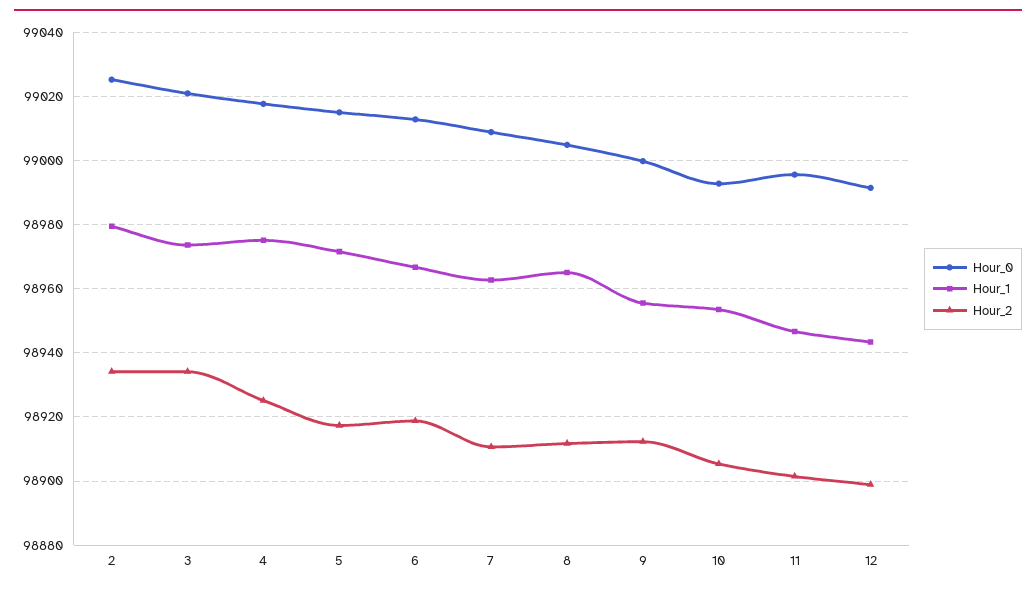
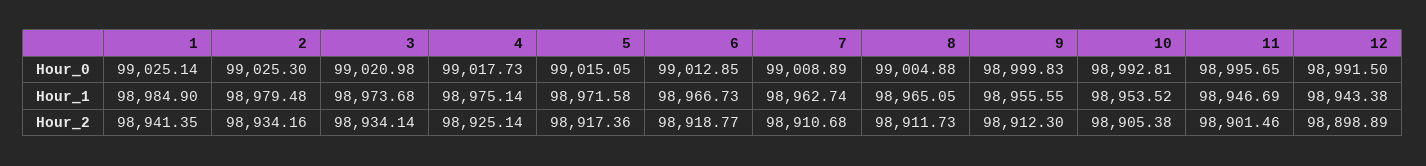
  {
    "Hour_0": {
      "2": 99025.3,
      "3": 99020.98,
      "4": 99017.73,
      "5": 99015.05,
      "6": 99012.85,
      "7": 99008.89,
      "8": 99004.88,
      "9": 98999.83,
      "10": 98992.81,
      "11": 98995.65,
-     "12": 98991.5
+     "12": 98991.5,
+     "1": 99025.14
    },
    "Hour_1": {
      "2": 98979.48,
      "3": 98973.68,
      "4": 98975.14,
      "5": 98971.58,
      "6": 98966.73,
      "7": 98962.74,
      "8": 98965.05,
      "9": 98955.55,
      "10": 98953.52,
      "11": 98946.69,
-     "12": 98943.38
+     "12": 98943.38,
+     "1": 98984.9
    },
    "Hour_2": {
      "2": 98934.16,
      "3": 98934.14,
      "4": 98925.14,
      "5": 98917.36,
      "6": 98918.77,
      "7": 98910.68,
      "8": 98911.73,
      "9": 98912.3,
      "10": 98905.38,
      "11": 98901.46,
-     "12": 98898.89
+     "12": 98898.89,
+     "1": 98941.35
    }
  }

